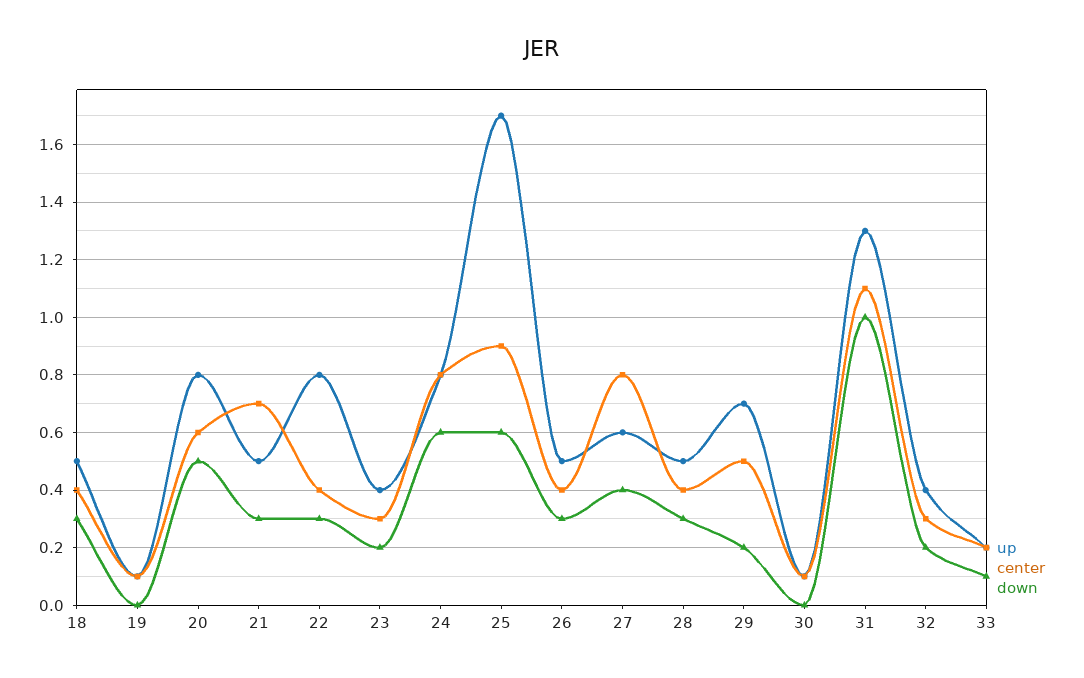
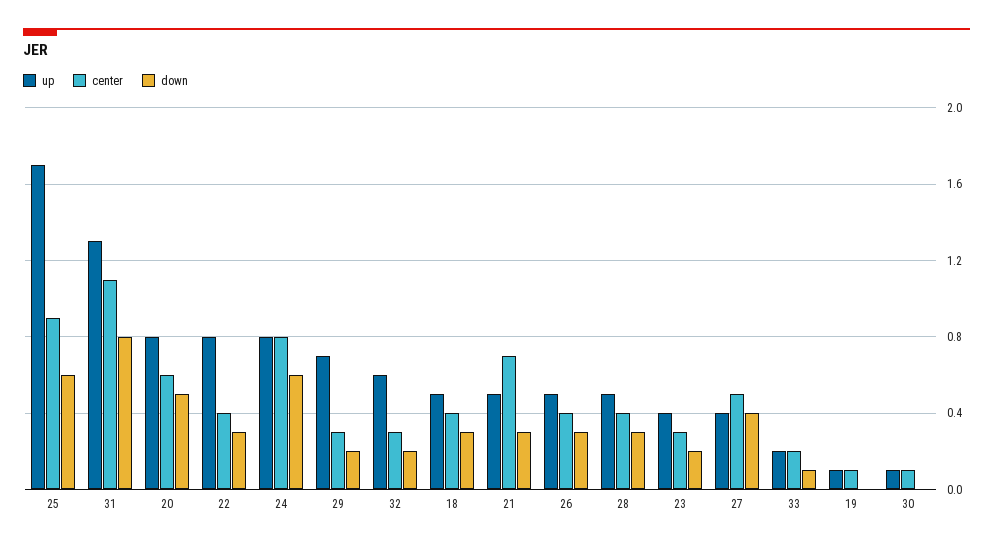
  {
    "up": {
      "18": 0.5,
      "19": 0.1,
      "20": 0.8,
      "21": 0.5,
      "22": 0.8,
      "23": 0.4,
      "24": 0.8,
      "25": 1.7,
      "26": 0.5,
-     "27": 0.6,
+     "27": 0.4,
      "28": 0.5,
      "29": 0.7,
      "30": 0.1,
      "31": 1.3,
-     "32": 0.4,
+     "32": 0.6,
      "33": 0.2
    },
    "center": {
      "18": 0.4,
      "19": 0.1,
      "20": 0.6,
      "21": 0.7,
      "22": 0.4,
      "23": 0.3,
      "24": 0.8,
      "25": 0.9,
      "26": 0.4,
-     "27": 0.8,
+     "27": 0.5,
      "28": 0.4,
-     "29": 0.5,
+     "29": 0.3,
      "30": 0.1,
      "31": 1.1,
      "32": 0.3,
      "33": 0.2
    },
    "down": {
      "18": 0.3,
      "19": 0,
      "20": 0.5,
      "21": 0.3,
      "22": 0.3,
      "23": 0.2,
      "24": 0.6,
      "25": 0.6,
      "26": 0.3,
      "27": 0.4,
      "28": 0.3,
      "29": 0.2,
      "30": 0,
-     "31": 1,
+     "31": 0.8,
      "32": 0.2,
      "33": 0.1
    }
  }

